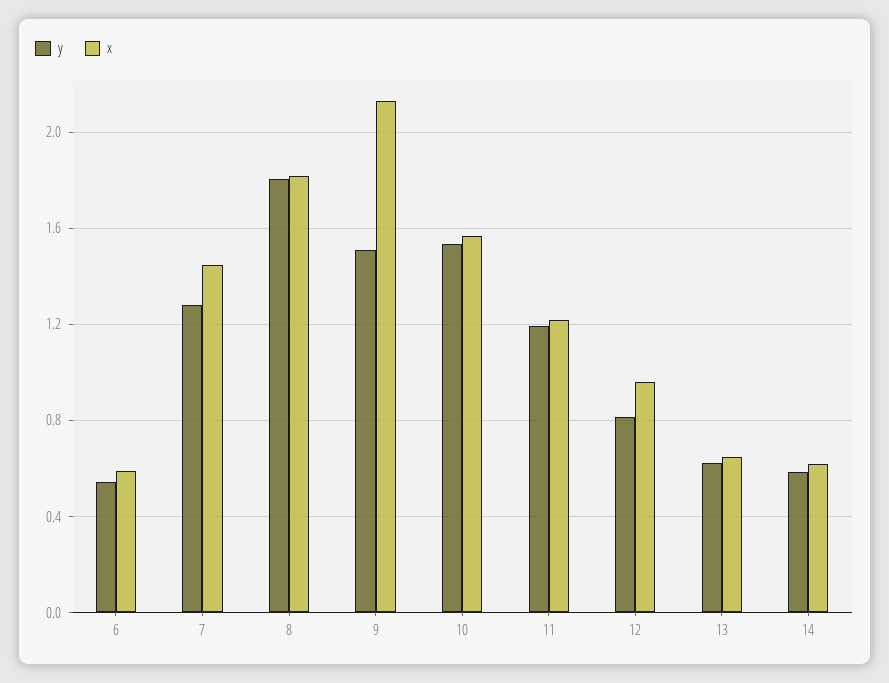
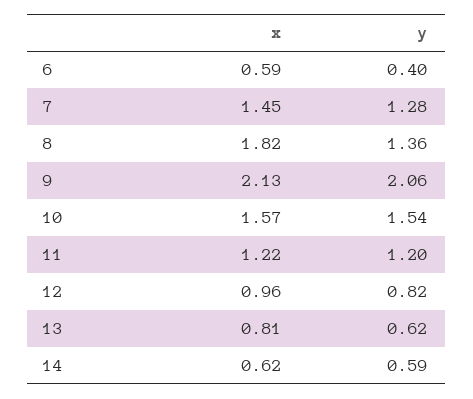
  {
    "y": {
-     "6": 0.55,
+     "6": 0.4,
      "7": 1.28,
-     "8": 1.8,
+     "8": 1.36,
-     "9": 1.5,
+     "9": 2.06,
      "10": 1.54,
      "11": 1.2,
      "12": 0.82,
      "13": 0.62,
      "14": 0.59
    },
    "x": {
      "6": 0.59,
      "7": 1.45,
      "8": 1.82,
      "9": 2.13,
      "10": 1.57,
      "11": 1.22,
      "12": 0.96,
-     "13": 0.65,
+     "13": 0.81,
      "14": 0.62
    }
  }

